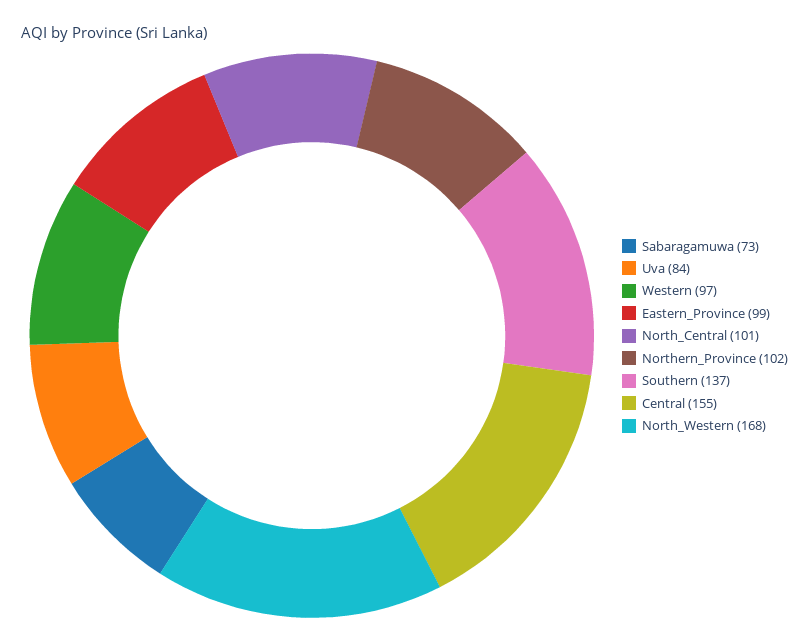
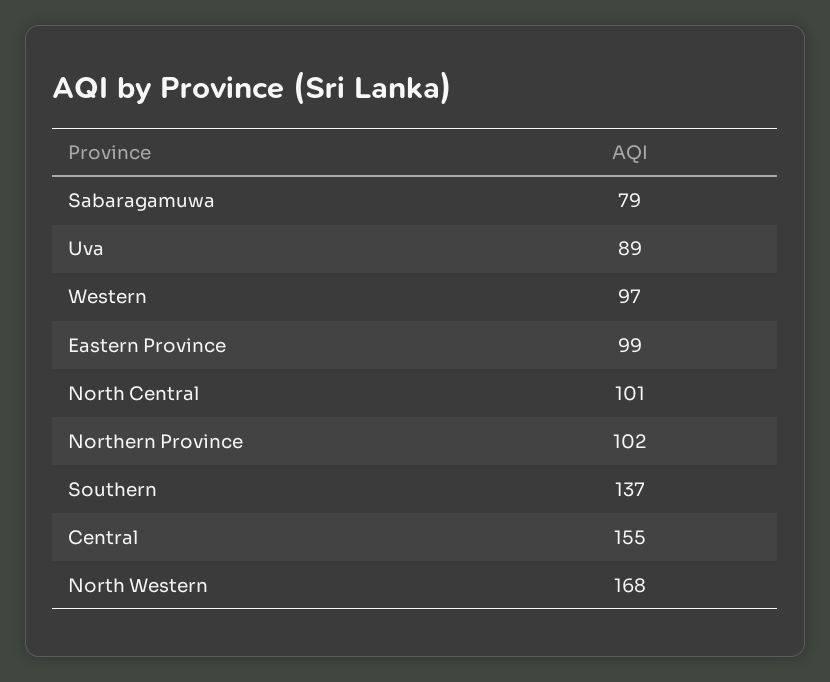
  {
-   "Sabaragamuwa": 73,
+   "Sabaragamuwa": 79,
-   "Uva": 84,
+   "Uva": 89,
    "Western": 97,
    "Eastern_Province": 99,
    "North_Central": 101,
    "Northern_Province": 102,
    "Southern": 137,
    "Central": 155,
    "North_Western": 168
  }

